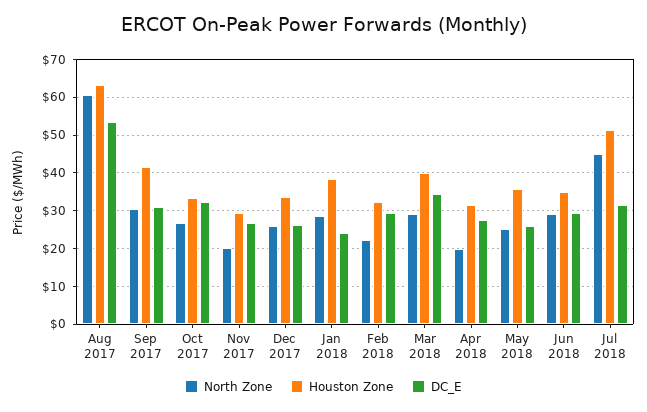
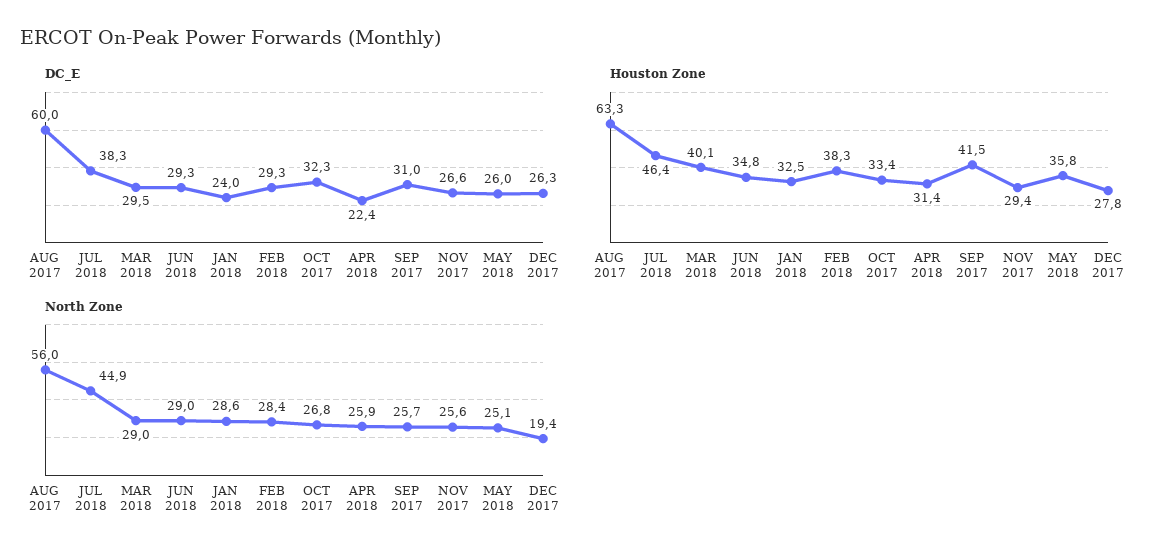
  {
    "North Zone": {
-     "Aug 2017": 60,
+     "Aug 2017": 56,
-     "Sep 2017": 30,
+     "Sep 2017": 25.7,
      "Oct 2017": 26.8,
-     "Nov 2017": 20,
+     "Nov 2017": 25.6,
-     "Dec 2017": 26,
+     "Dec 2017": 19.4,
      "Jan 2018": 28.6,
-     "Feb 2018": 22,
+     "Feb 2018": 28.4,
      "Mar 2018": 29,
-     "Apr 2018": 20,
+     "Apr 2018": 25.9,
      "May 2018": 25.1,
      "Jun 2018": 29,
      "Jul 2018": 44.9
    },
    "Houston Zone": {
      "Aug 2017": 63.3,
      "Sep 2017": 41.5,
      "Oct 2017": 33.4,
      "Nov 2017": 29.4,
-     "Dec 2017": 34,
+     "Dec 2017": 27.8,
-     "Jan 2018": 38,
+     "Jan 2018": 32.5,
-     "Feb 2018": 32,
+     "Feb 2018": 38.3,
      "Mar 2018": 40.1,
      "Apr 2018": 31.4,
      "May 2018": 35.8,
      "Jun 2018": 34.8,
-     "Jul 2018": 52
+     "Jul 2018": 46.4
    },
    "DC_E": {
-     "Aug 2017": 54,
+     "Aug 2017": 60,
      "Sep 2017": 31,
      "Oct 2017": 32.3,
      "Nov 2017": 26.6,
      "Dec 2017": 26.3,
      "Jan 2018": 24,
      "Feb 2018": 29.3,
-     "Mar 2018": 34,
+     "Mar 2018": 29.5,
-     "Apr 2018": 28,
+     "Apr 2018": 22.4,
      "May 2018": 26,
      "Jun 2018": 29.3,
-     "Jul 2018": 32
+     "Jul 2018": 38.3
    }
  }

